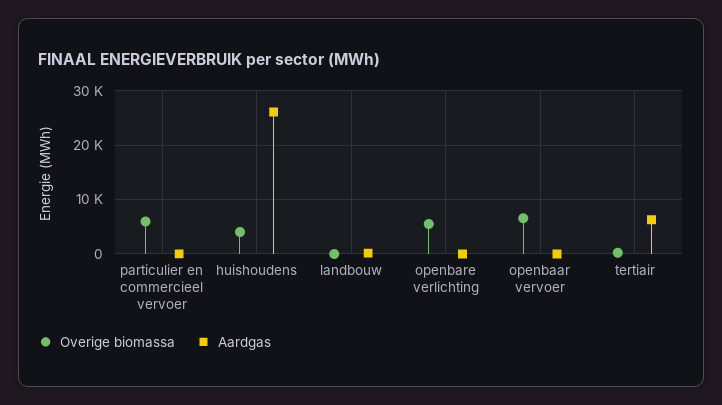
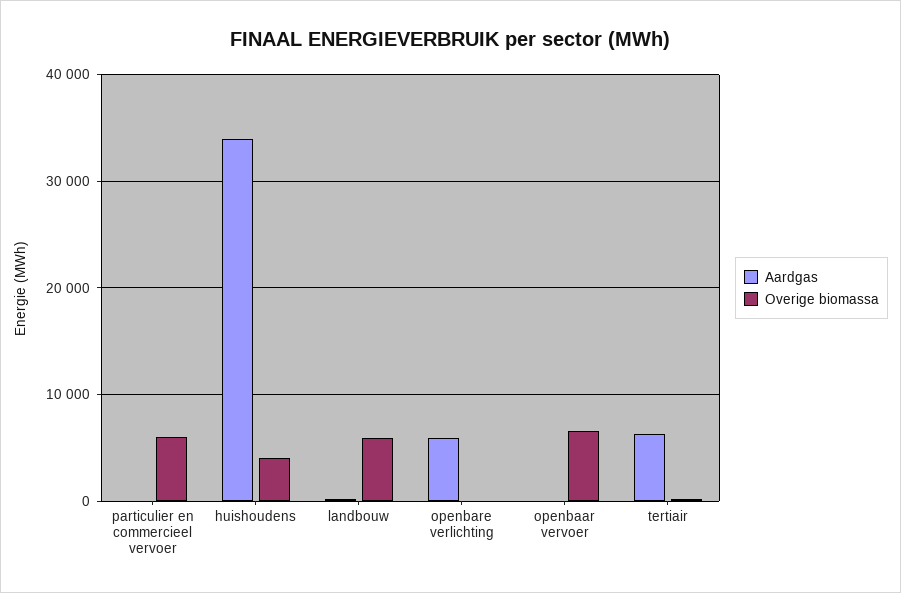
  {
    "Overige biomassa": {
      "particulier en commercieel vervoer": 6000,
      "huishoudens": 4000,
-     "landbouw": 0,
+     "landbouw": 6000,
-     "openbare verlichting": 6000,
+     "openbare verlichting": 0,
      "openbaar vervoer": 7000,
      "tertiair": 0
    },
    "Aardgas": {
      "particulier en commercieel vervoer": 0,
-     "huishoudens": 26000,
+     "huishoudens": 34000,
      "landbouw": 0,
-     "openbare verlichting": 0,
+     "openbare verlichting": 6000,
      "openbaar vervoer": 0,
      "tertiair": 6000
    }
  }

